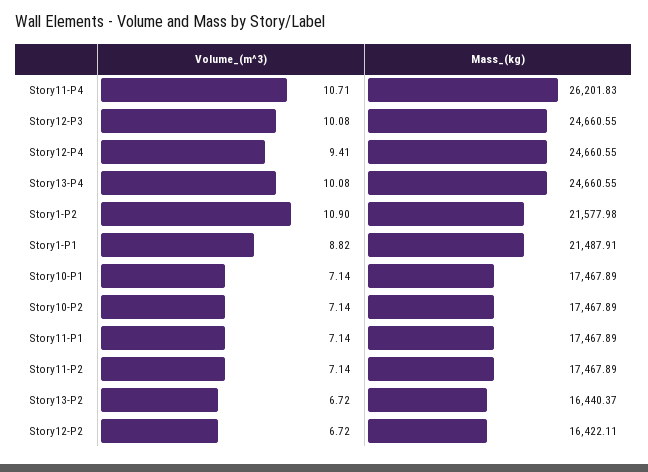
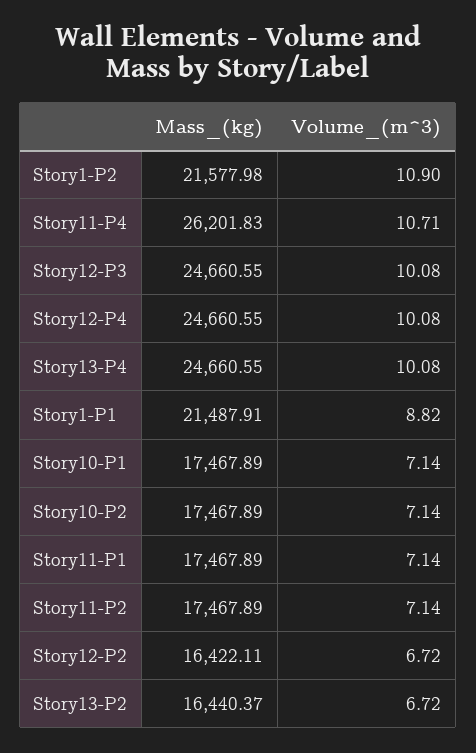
  {
    "Volume_(m^3)": {
      "Story11-P4": 10.71,
      "Story12-P3": 10.08,
-     "Story12-P4": 9.41,
+     "Story12-P4": 10.08,
      "Story13-P4": 10.08,
      "Story1-P2": 10.9,
      "Story1-P1": 8.82,
      "Story10-P1": 7.14,
      "Story10-P2": 7.14,
      "Story11-P1": 7.14,
      "Story11-P2": 7.14,
      "Story13-P2": 6.72,
      "Story12-P2": 6.72
    },
    "Mass_(kg)": {
      "Story11-P4": 26201.83,
      "Story12-P3": 24660.55,
      "Story12-P4": 24660.55,
      "Story13-P4": 24660.55,
      "Story1-P2": 21577.98,
      "Story1-P1": 21487.91,
      "Story10-P1": 17467.89,
      "Story10-P2": 17467.89,
      "Story11-P1": 17467.89,
      "Story11-P2": 17467.89,
      "Story13-P2": 16440.37,
      "Story12-P2": 16422.11
    }
  }

